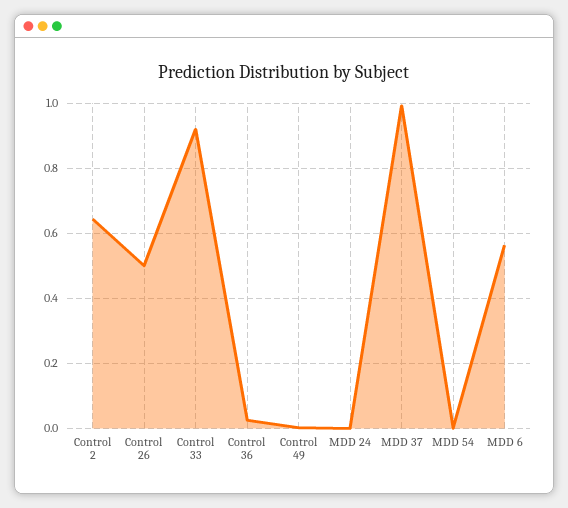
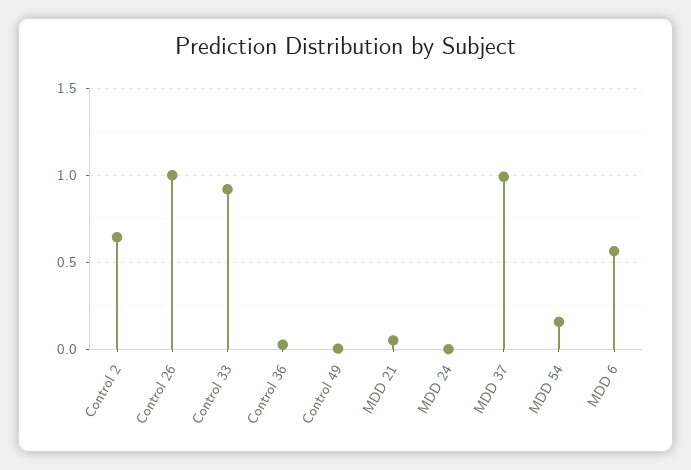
  {
    "Control 2": 0.64,
-   "Control 26": 0.5,
+   "Control 26": 1,
    "Control 33": 0.92,
    "Control 36": 0.02,
    "Control 49": 0,
    "MDD 24": 0,
    "MDD 37": 1,
-   "MDD 54": 0,
+   "MDD 54": 0.15,
-   "MDD 6": 0.56
+   "MDD 6": 0.56,
+   "MDD 21": 0.05
  }

